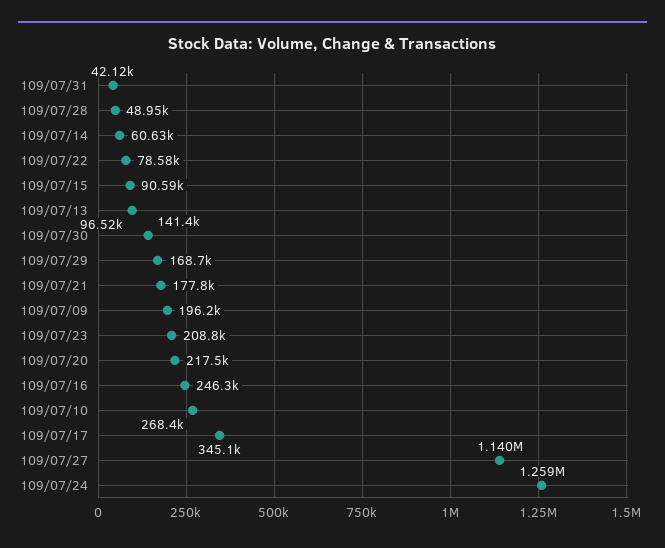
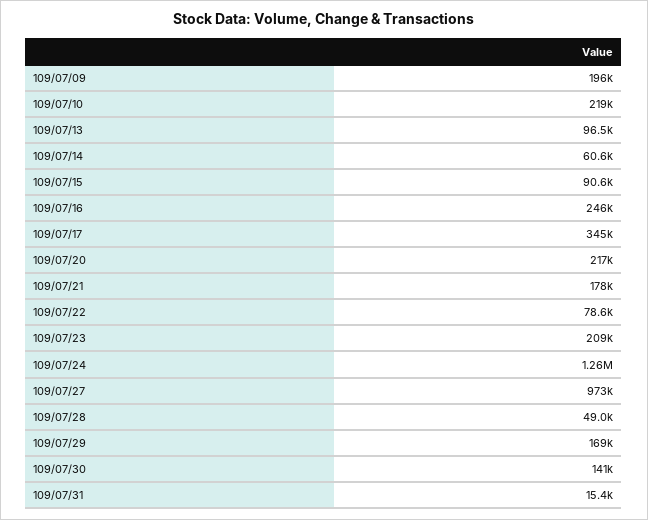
  {
-   "109/07/31": 42120,
+   "109/07/31": 15400,
    "109/07/28": 48950,
    "109/07/14": 60630,
    "109/07/22": 78580,
    "109/07/15": 90590,
    "109/07/13": 96520,
    "109/07/30": 141400,
    "109/07/29": 168700,
    "109/07/21": 177800,
    "109/07/09": 196200,
    "109/07/23": 208800,
    "109/07/20": 217500,
    "109/07/16": 246300,
-   "109/07/10": 268400,
+   "109/07/10": 219000,
    "109/07/17": 345100,
-   "109/07/27": 1140000,
+   "109/07/27": 973000,
    "109/07/24": 1259000
  }

